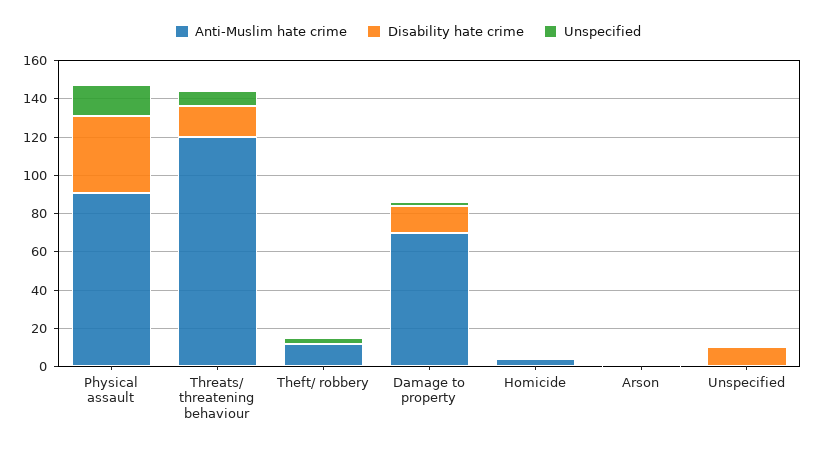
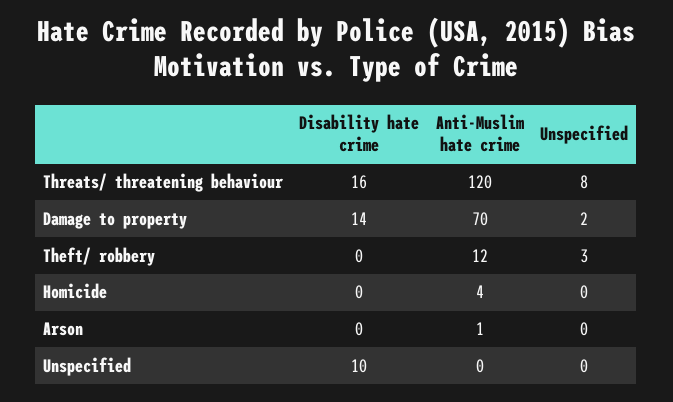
  {
    "Anti-Muslim hate crime": {
-     "Physical assault": 90,
      "Threats/ threatening behaviour": 120,
      "Theft/ robbery": 12,
      "Damage to property": 70,
      "Homicide": 4,
      "Arson": 1,
      "Unspecified": 0
    },
    "Disability hate crime": {
-     "Physical assault": 40,
      "Threats/ threatening behaviour": 16,
      "Theft/ robbery": 0,
      "Damage to property": 14,
      "Homicide": 0,
      "Arson": 0,
      "Unspecified": 10
    },
    "Unspecified": {
-     "Physical assault": 15,
      "Threats/ threatening behaviour": 8,
      "Theft/ robbery": 3,
      "Damage to property": 2,
      "Homicide": 0,
      "Arson": 0,
      "Unspecified": 0
    }
  }

